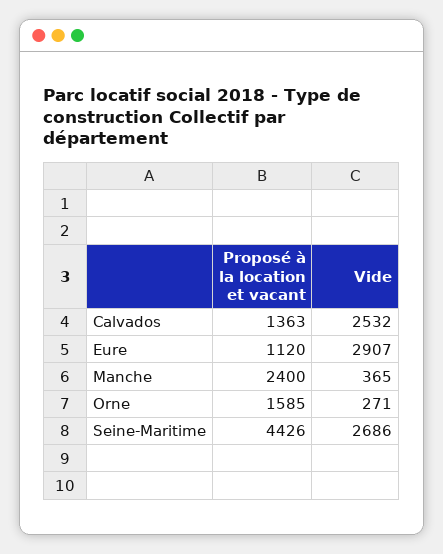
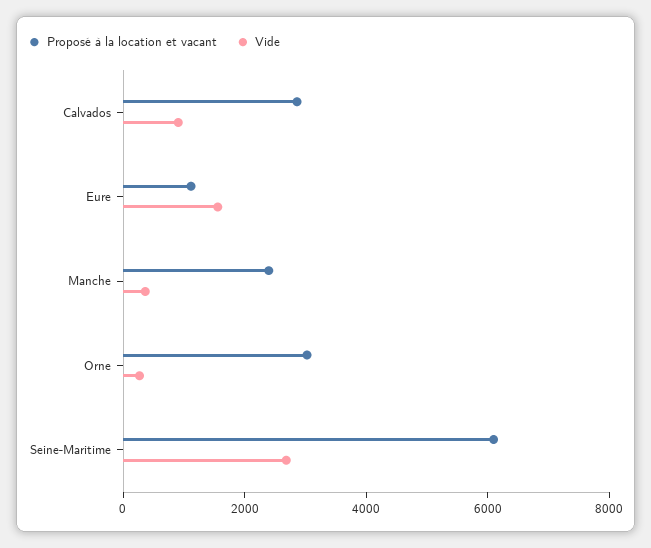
  {
    "Proposé à la location et vacant": {
-     "Calvados": 1363,
+     "Calvados": 3000,
      "Eure": 1120,
      "Manche": 2400,
-     "Orne": 1585,
+     "Orne": 3000,
-     "Seine-Maritime": 4426
+     "Seine-Maritime": 6000
    },
    "Vide": {
-     "Calvados": 2532,
+     "Calvados": 1000,
-     "Eure": 2907,
+     "Eure": 1500,
      "Manche": 365,
      "Orne": 271,
      "Seine-Maritime": 2686
    }
  }

